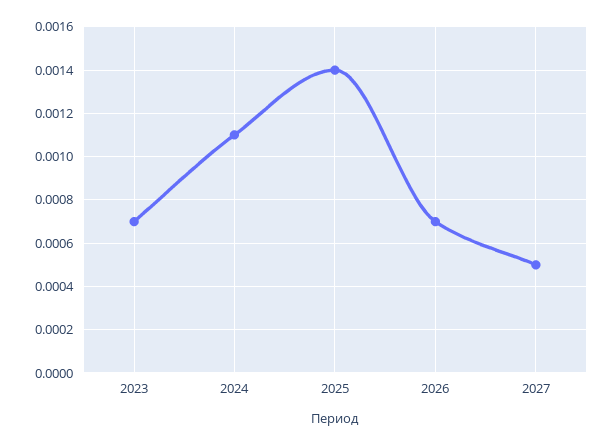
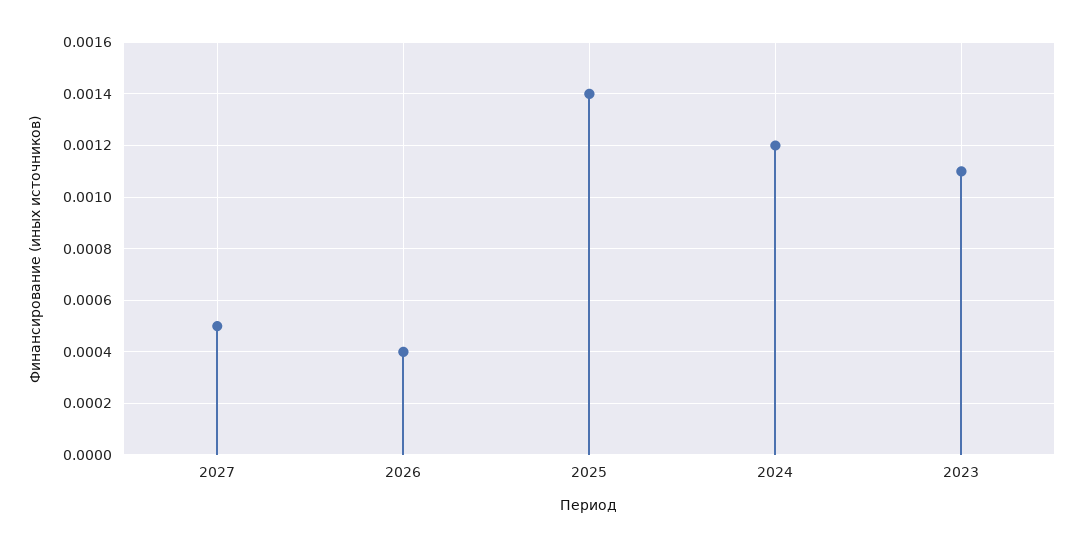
  {
-   "2023": 0.0007,
+   "2023": 0.0011,
-   "2024": 0.0011,
+   "2024": 0.0012,
    "2025": 0.0014,
-   "2026": 0.0007,
+   "2026": 0.0004,
    "2027": 0.0005
  }

